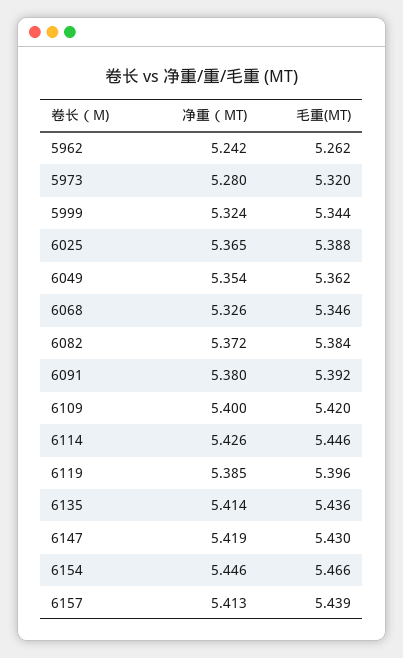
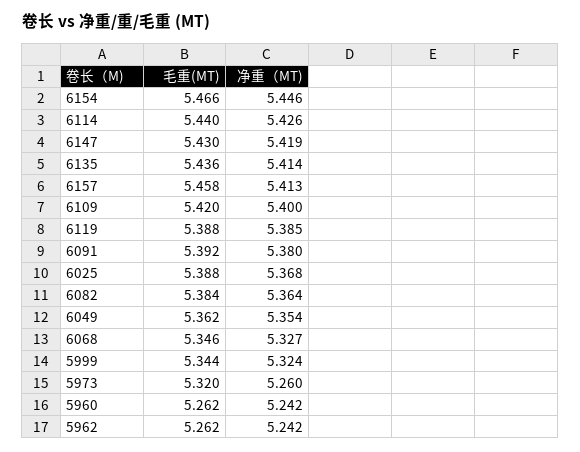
  {
    "净重（MT)": {
      "5962": 5.242,
-     "5973": 5.28,
+     "5973": 5.26,
      "5999": 5.324,
-     "6025": 5.365,
+     "6025": 5.368,
      "6049": 5.354,
-     "6068": 5.326,
+     "6068": 5.327,
-     "6082": 5.372,
+     "6082": 5.364,
      "6091": 5.38,
      "6109": 5.4,
      "6114": 5.426,
      "6119": 5.385,
      "6135": 5.414,
      "6147": 5.419,
      "6154": 5.446,
-     "6157": 5.413
+     "6157": 5.413,
+     "5960": 5.242
    },
    "毛重(MT)": {
      "5962": 5.262,
      "5973": 5.32,
      "5999": 5.344,
      "6025": 5.388,
      "6049": 5.362,
      "6068": 5.346,
      "6082": 5.384,
      "6091": 5.392,
      "6109": 5.42,
-     "6114": 5.446,
+     "6114": 5.44,
-     "6119": 5.396,
+     "6119": 5.388,
      "6135": 5.436,
      "6147": 5.43,
      "6154": 5.466,
-     "6157": 5.439
+     "6157": 5.458,
+     "5960": 5.262
    }
  }

